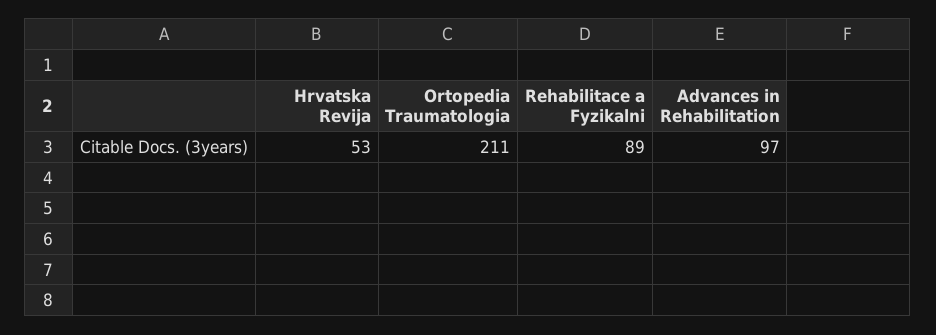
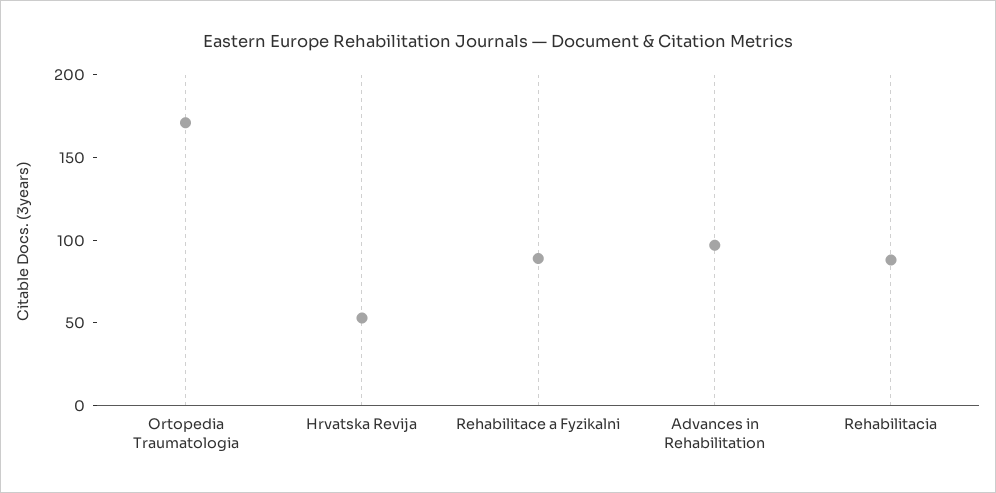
  {
    "Hrvatska Revija": 53,
-   "Ortopedia Traumatologia": 211,
+   "Ortopedia Traumatologia": 170,
    "Rehabilitace a Fyzikalni": 89,
-   "Advances in Rehabilitation": 97
+   "Advances in Rehabilitation": 97,
+   "Rehabilitacia": 90
  }

